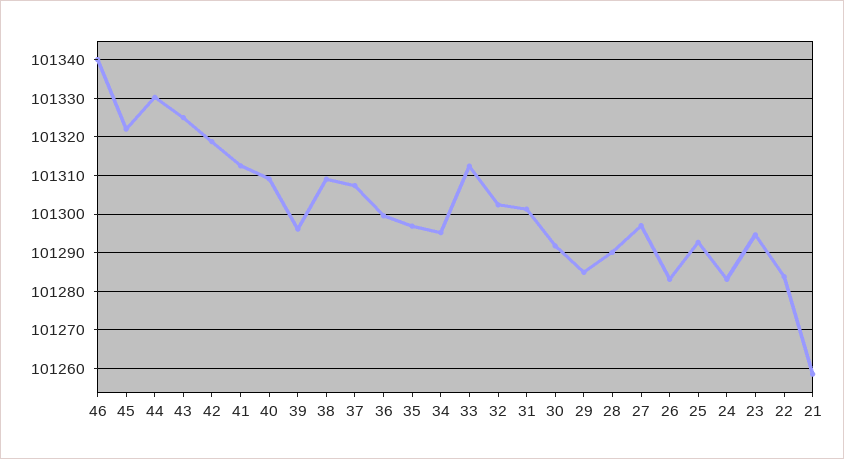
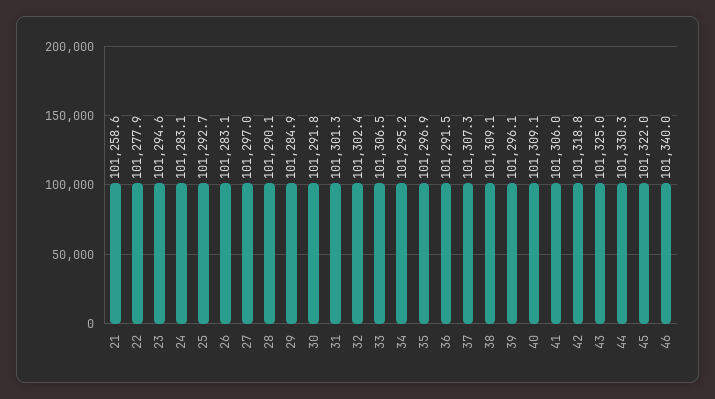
  {
    "46": 101340,
    "45": 101322,
    "44": 101330.3,
    "43": 101325,
    "42": 101318.8,
-   "41": 101312,
+   "41": 101306,
    "40": 101309.1,
    "39": 101296.1,
    "38": 101309.1,
    "37": 101307.3,
-   "36": 101300,
+   "36": 101291.5,
    "35": 101296.9,
    "34": 101295.2,
-   "33": 101312,
+   "33": 101306.5,
    "32": 101302.4,
    "31": 101301.3,
    "30": 101291.8,
    "29": 101284.9,
    "28": 101290.1,
    "27": 101297,
    "26": 101283.1,
    "25": 101292.7,
    "24": 101283.1,
    "23": 101294.6,
-   "22": 101284,
+   "22": 101277.9,
    "21": 101258.6
  }

